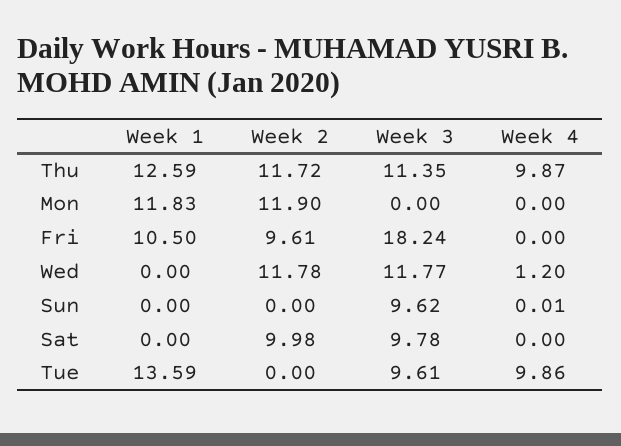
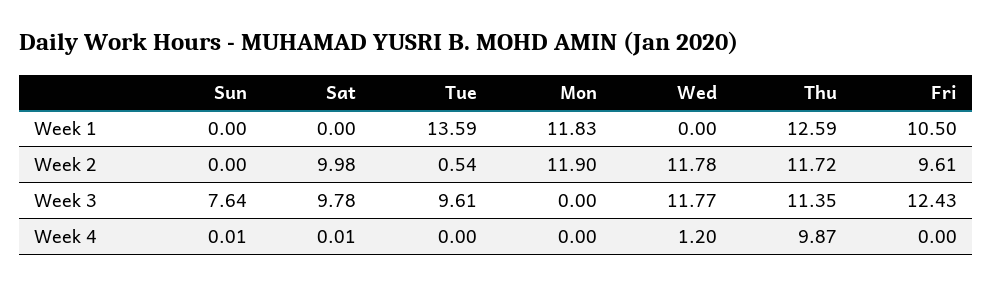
  {
    "Week 1": {
      "Thu": 12.59,
      "Mon": 11.83,
      "Fri": 10.5,
      "Wed": 0,
      "Sun": 0,
      "Sat": 0,
      "Tue": 13.59
    },
    "Week 2": {
      "Thu": 11.72,
      "Mon": 11.9,
      "Fri": 9.61,
      "Wed": 11.78,
      "Sun": 0,
      "Sat": 9.98,
-     "Tue": 0
+     "Tue": 0.54
    },
    "Week 3": {
      "Thu": 11.35,
      "Mon": 0,
-     "Fri": 18.24,
+     "Fri": 12.43,
      "Wed": 11.77,
-     "Sun": 9.62,
+     "Sun": 7.64,
      "Sat": 9.78,
      "Tue": 9.61
    },
    "Week 4": {
      "Thu": 9.87,
      "Mon": 0,
      "Fri": 0,
      "Wed": 1.2,
      "Sun": 0.01,
-     "Sat": 0,
+     "Sat": 0.01,
-     "Tue": 9.86
+     "Tue": 0
    }
  }

